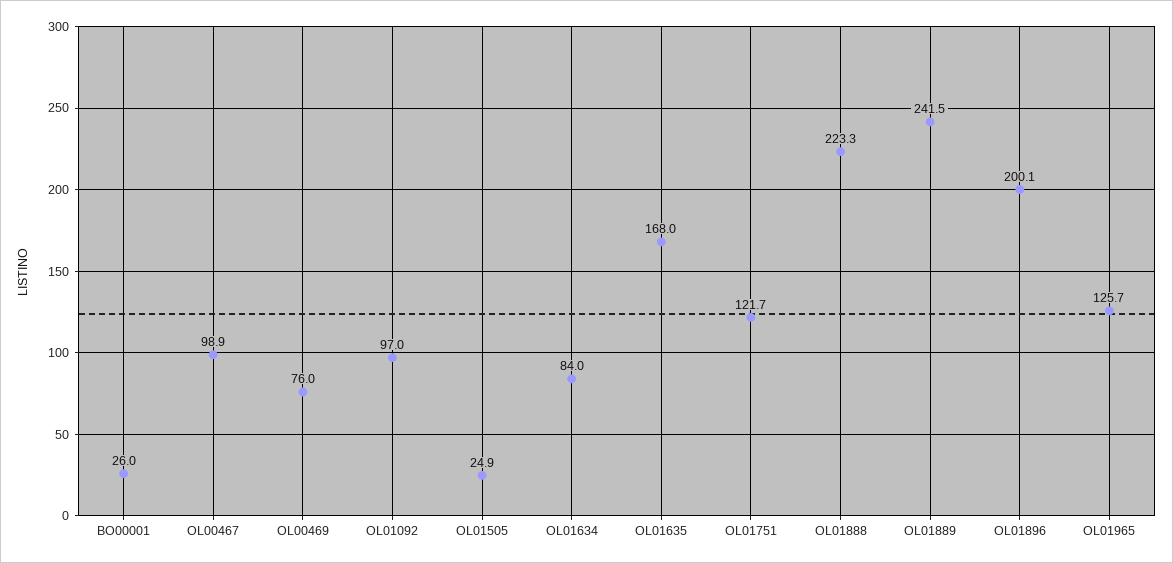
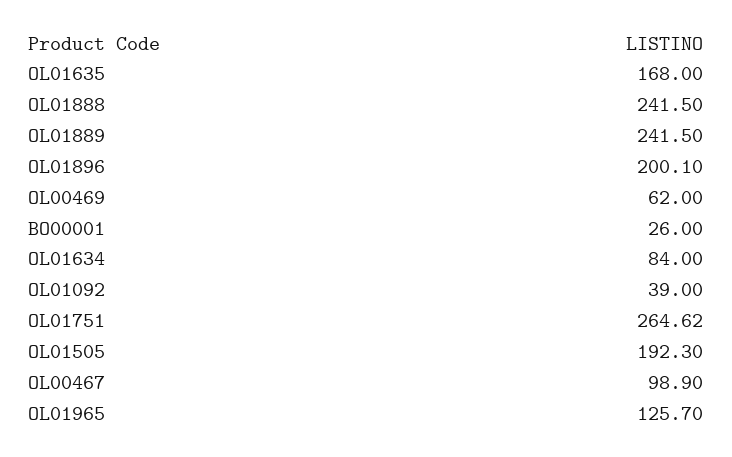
  {
    "BO00001": 26,
    "OL00467": 98.9,
-   "OL00469": 76,
+   "OL00469": 62,
-   "OL01092": 97,
+   "OL01092": 39,
-   "OL01505": 24.9,
+   "OL01505": 192.3,
    "OL01634": 84,
    "OL01635": 168,
-   "OL01751": 121.7,
+   "OL01751": 264.62,
-   "OL01888": 223.3,
+   "OL01888": 241.5,
    "OL01889": 241.5,
    "OL01896": 200.1,
    "OL01965": 125.7
  }

